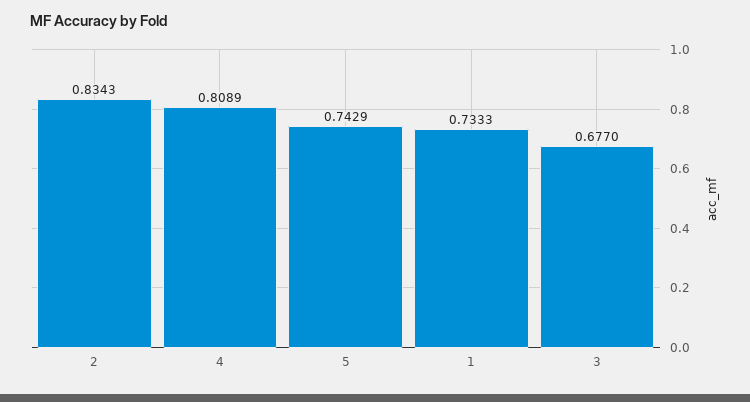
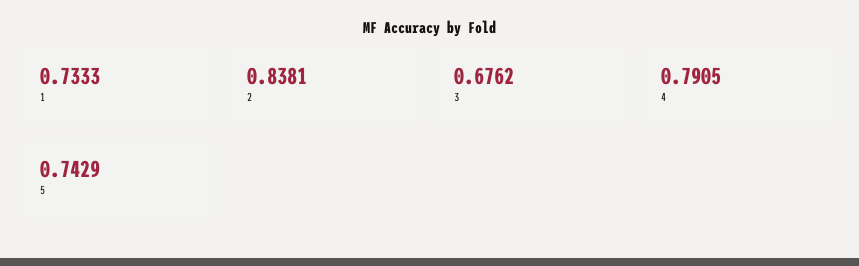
  {
-   "2": 0.8343,
+   "2": 0.8381,
-   "4": 0.8089,
+   "4": 0.7905,
    "5": 0.7429,
    "1": 0.7333,
-   "3": 0.677
+   "3": 0.6762
  }

